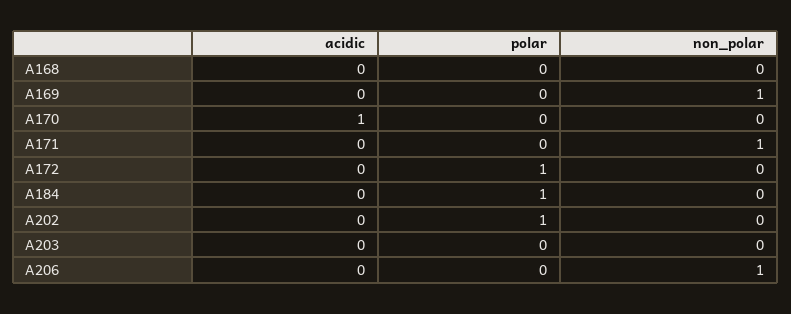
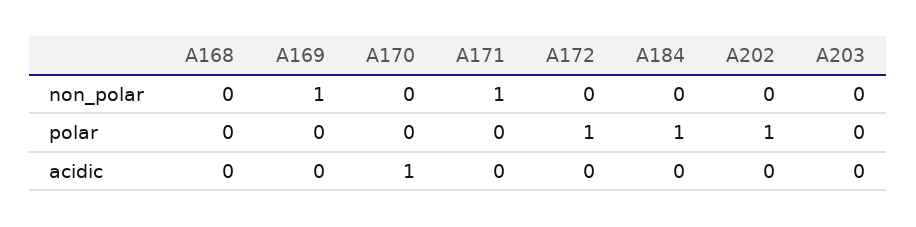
  {
    "acidic": {
      "A168": 0,
      "A169": 0,
      "A170": 1,
      "A171": 0,
      "A172": 0,
      "A184": 0,
      "A202": 0,
-     "A203": 0,
+     "A203": 0
-     "A206": 0
    },
    "polar": {
      "A168": 0,
      "A169": 0,
      "A170": 0,
      "A171": 0,
      "A172": 1,
      "A184": 1,
      "A202": 1,
-     "A203": 0,
+     "A203": 0
-     "A206": 0
    },
    "non_polar": {
      "A168": 0,
      "A169": 1,
      "A170": 0,
      "A171": 1,
      "A172": 0,
      "A184": 0,
      "A202": 0,
-     "A203": 0,
+     "A203": 0
-     "A206": 1
    }
  }

